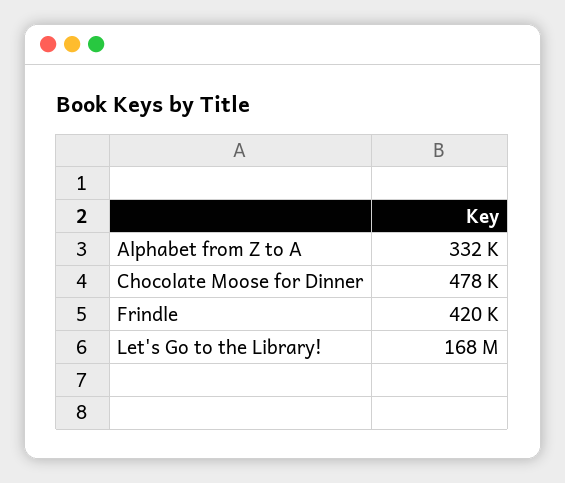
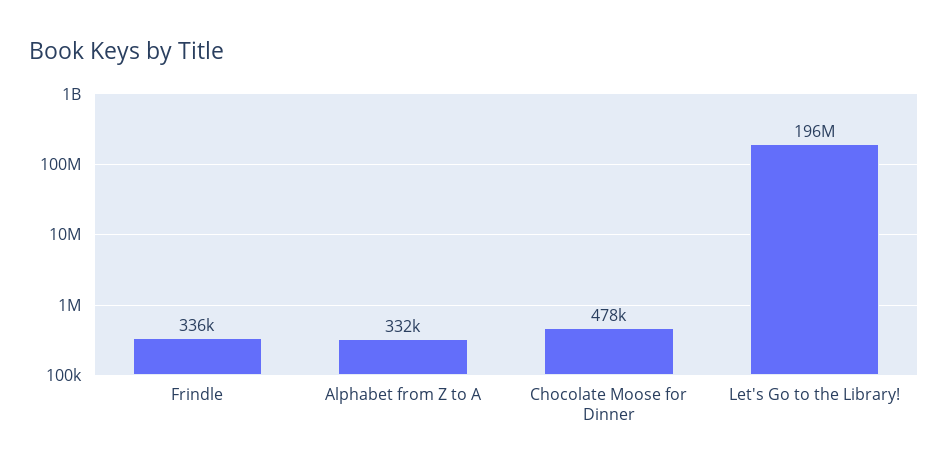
  {
    "Alphabet from Z to A": 332000,
    "Chocolate Moose for Dinner": 478000,
-   "Frindle": 420000,
+   "Frindle": 336000,
-   "Let's Go to the Library!": 168000000
+   "Let's Go to the Library!": 196000000
  }

